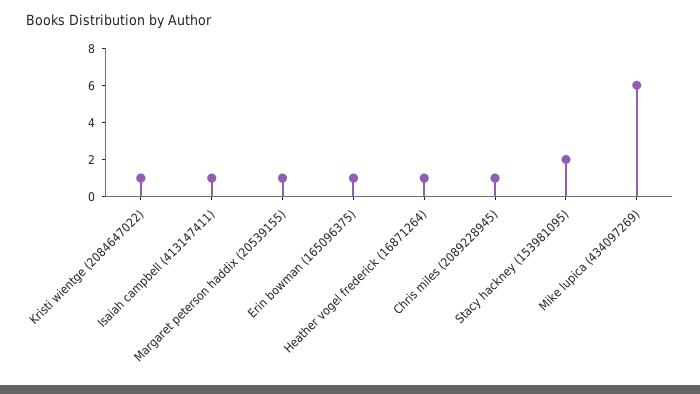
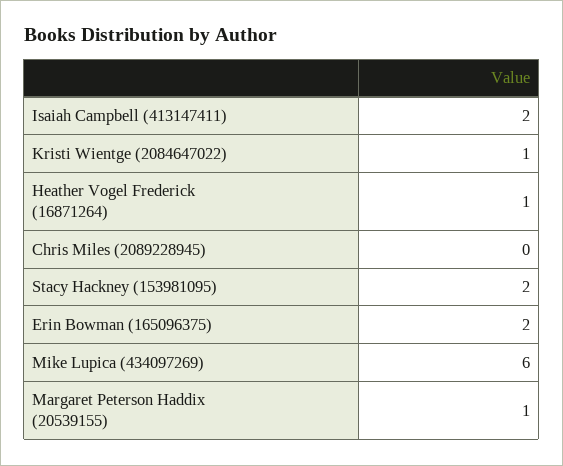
  {
    "Kristi wientge (2084647022)": 1,
-   "Isaiah campbell (413147411)": 1,
+   "Isaiah campbell (413147411)": 2,
    "Margaret peterson haddix (20539155)": 1,
-   "Erin bowman (165096375)": 1,
+   "Erin bowman (165096375)": 2,
    "Heather vogel frederick (16871264)": 1,
-   "Chris miles (2089228945)": 1,
+   "Chris miles (2089228945)": 0,
    "Stacy hackney (153981095)": 2,
    "Mike lupica (434097269)": 6
  }

